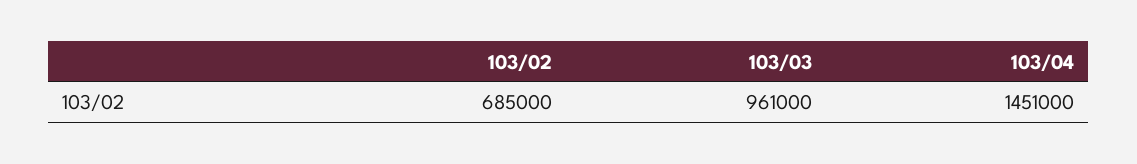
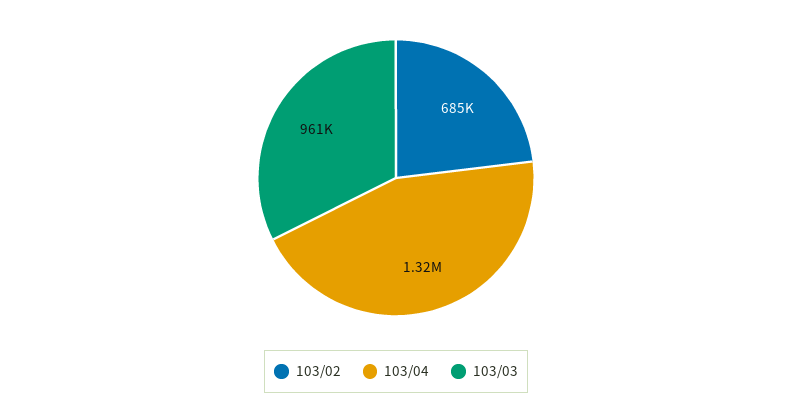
  {
    "103/02": 685000,
    "103/03": 961000,
-   "103/04": 1451000
+   "103/04": 1320000
  }

